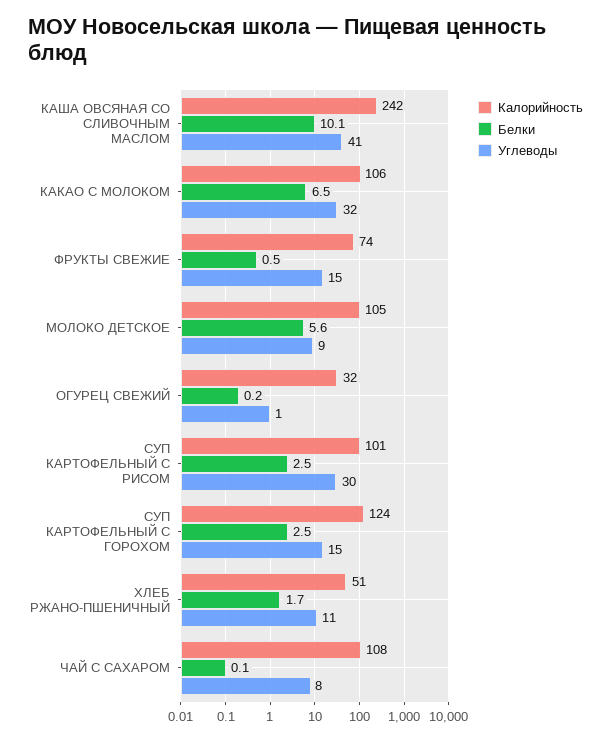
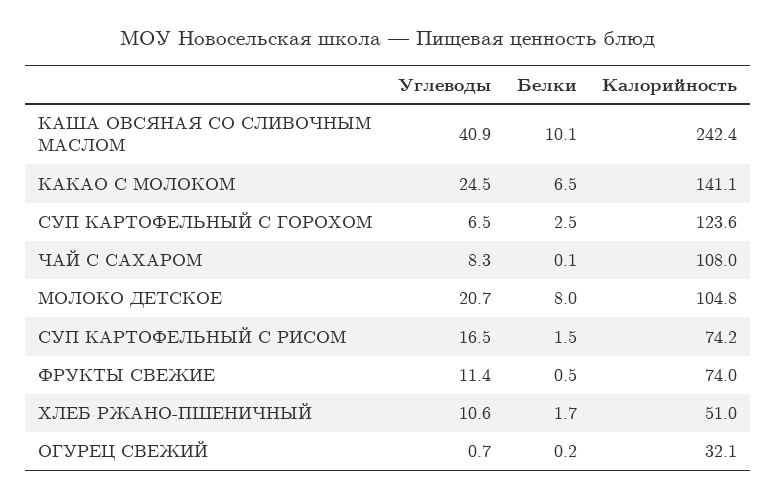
  {
    "Калорийность": {
      "КАША ОВСЯНАЯ СО СЛИВОЧНЫМ МАСЛОМ": 242.4,
-     "КАКАО С МОЛОКОМ": 106,
+     "КАКАО С МОЛОКОМ": 141.1,
      "ФРУКТЫ СВЕЖИЕ": 74,
      "МОЛОКО ДЕТСКОЕ": 104.8,
      "ОГУРЕЦ СВЕЖИЙ": 32.1,
-     "СУП КАРТОФЕЛЬНЫЙ С РИСОМ": 101,
+     "СУП КАРТОФЕЛЬНЫЙ С РИСОМ": 74.2,
      "СУП КАРТОФЕЛЬНЫЙ С ГОРОХОМ": 123.6,
      "ХЛЕБ РЖАНО-ПШЕНИЧНЫЙ": 51,
      "ЧАЙ С САХАРОМ": 108
    },
    "Белки": {
      "КАША ОВСЯНАЯ СО СЛИВОЧНЫМ МАСЛОМ": 10.1,
      "КАКАО С МОЛОКОМ": 6.5,
      "ФРУКТЫ СВЕЖИЕ": 0.5,
-     "МОЛОКО ДЕТСКОЕ": 5.6,
+     "МОЛОКО ДЕТСКОЕ": 8,
      "ОГУРЕЦ СВЕЖИЙ": 0.2,
-     "СУП КАРТОФЕЛЬНЫЙ С РИСОМ": 2.5,
+     "СУП КАРТОФЕЛЬНЫЙ С РИСОМ": 1.5,
      "СУП КАРТОФЕЛЬНЫЙ С ГОРОХОМ": 2.5,
      "ХЛЕБ РЖАНО-ПШЕНИЧНЫЙ": 1.7,
      "ЧАЙ С САХАРОМ": 0.1
    },
    "Углеводы": {
      "КАША ОВСЯНАЯ СО СЛИВОЧНЫМ МАСЛОМ": 40.9,
-     "КАКАО С МОЛОКОМ": 32,
+     "КАКАО С МОЛОКОМ": 24.5,
-     "ФРУКТЫ СВЕЖИЕ": 15,
+     "ФРУКТЫ СВЕЖИЕ": 11.4,
-     "МОЛОКО ДЕТСКОЕ": 9,
+     "МОЛОКО ДЕТСКОЕ": 20.7,
      "ОГУРЕЦ СВЕЖИЙ": 0.7,
-     "СУП КАРТОФЕЛЬНЫЙ С РИСОМ": 30,
+     "СУП КАРТОФЕЛЬНЫЙ С РИСОМ": 16.5,
-     "СУП КАРТОФЕЛЬНЫЙ С ГОРОХОМ": 15,
+     "СУП КАРТОФЕЛЬНЫЙ С ГОРОХОМ": 6.5,
      "ХЛЕБ РЖАНО-ПШЕНИЧНЫЙ": 10.6,
      "ЧАЙ С САХАРОМ": 8.3
    }
  }

